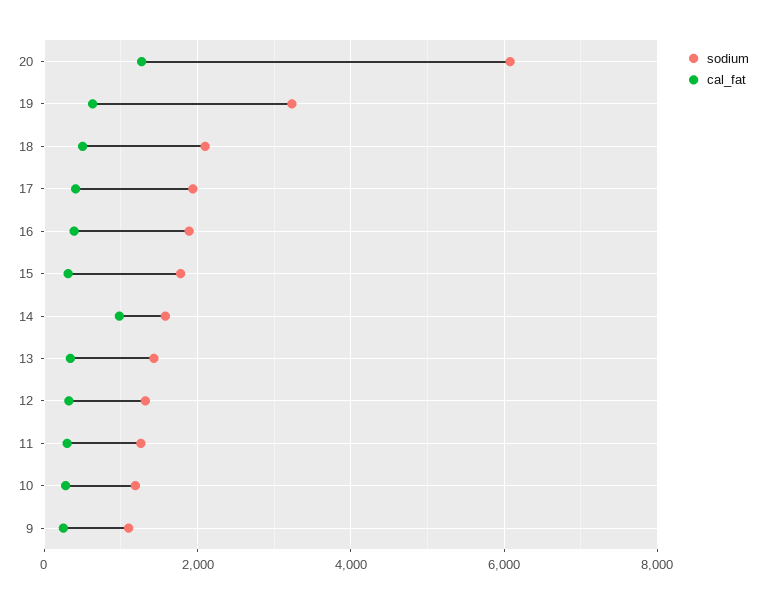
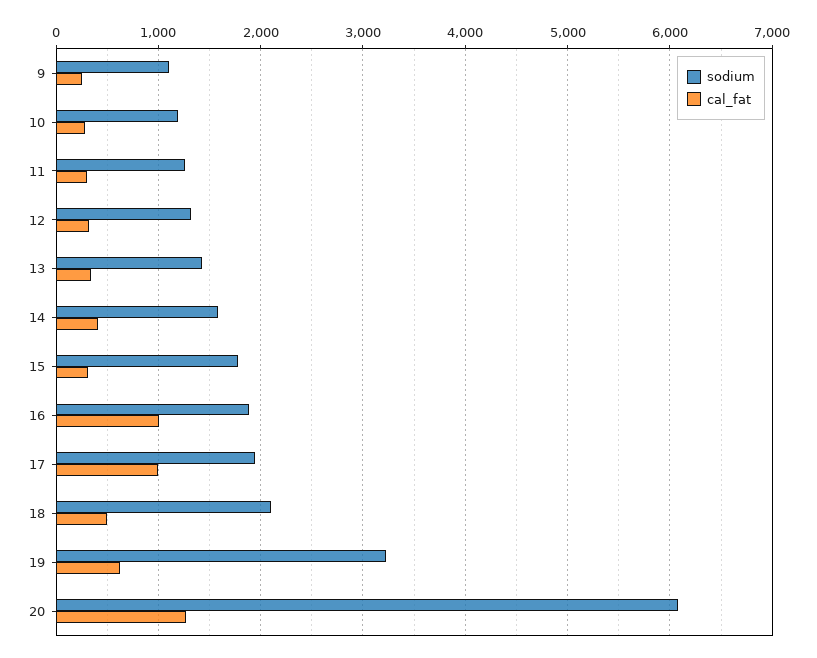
  {
    "sodium": {
      "20": 6100,
      "19": 3200,
      "18": 2100,
      "17": 1900,
      "16": 1900,
      "15": 1800,
      "14": 1600,
      "13": 1400,
      "12": 1300,
      "11": 1300,
      "10": 1200,
      "9": 1100
    },
    "cal_fat": {
      "20": 1300,
      "19": 600,
      "18": 500,
-     "17": 400,
+     "17": 1000,
-     "16": 400,
+     "16": 1000,
      "15": 300,
-     "14": 1000,
+     "14": 400,
      "13": 300,
      "12": 300,
      "11": 300,
      "10": 300,
      "9": 300
    }
  }

